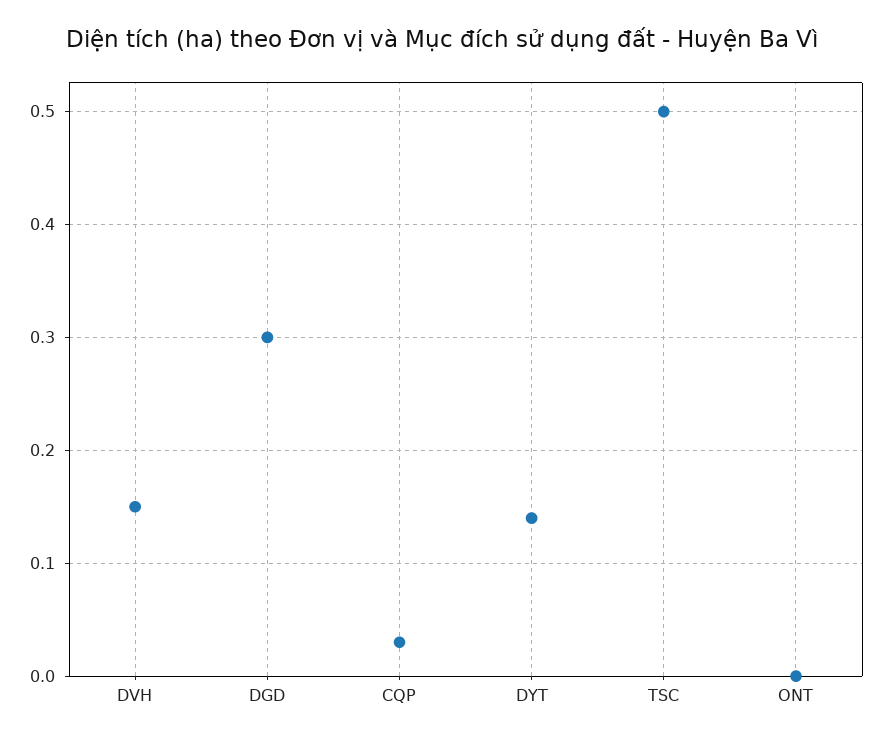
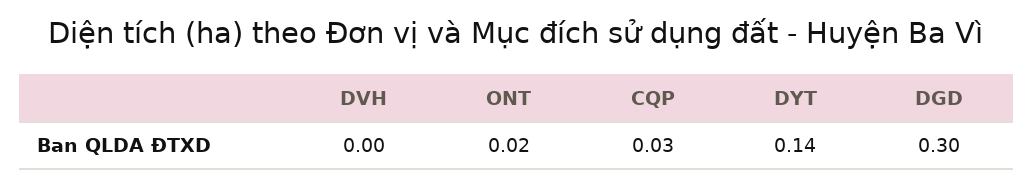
  {
-   "DVH": 0.15,
+   "DVH": 0,
    "DGD": 0.3,
    "CQP": 0.03,
    "DYT": 0.14,
-   "TSC": 0.5,
-   "ONT": 0
+   "ONT": 0.02
  }

